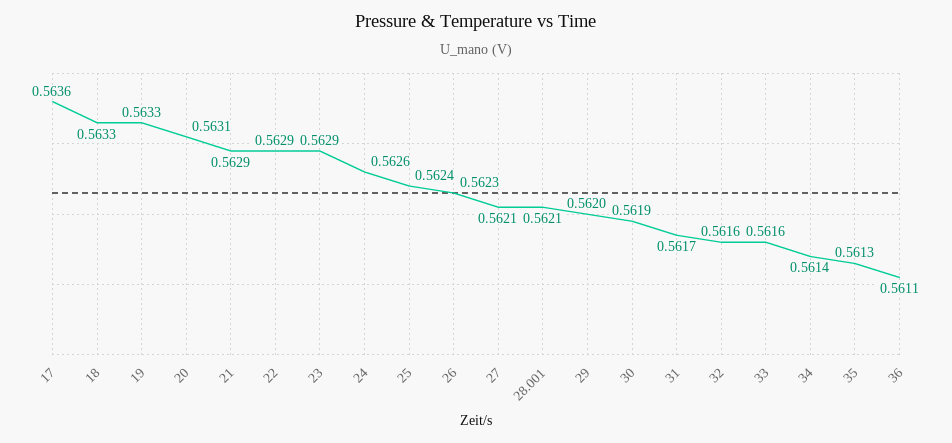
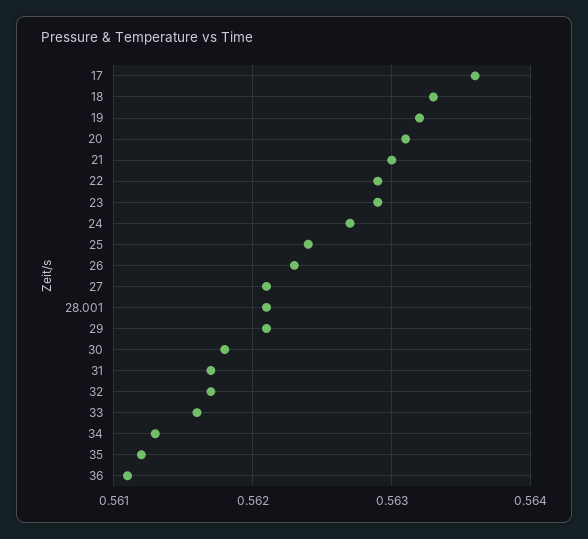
  {
    "17": 0.5636,
    "18": 0.5633,
-   "19": 0.5633,
+   "19": 0.5632,
    "20": 0.5631,
-   "21": 0.5629,
+   "21": 0.563,
    "22": 0.5629,
    "23": 0.5629,
-   "24": 0.5626,
+   "24": 0.5627,
    "25": 0.5624,
    "26": 0.5623,
    "27": 0.5621,
    "28.001": 0.5621,
-   "29": 0.562,
+   "29": 0.5621,
-   "30": 0.5619,
+   "30": 0.5618,
    "31": 0.5617,
-   "32": 0.5616,
+   "32": 0.5617,
    "33": 0.5616,
-   "34": 0.5614,
+   "34": 0.5613,
-   "35": 0.5613,
+   "35": 0.5612,
    "36": 0.5611
  }

